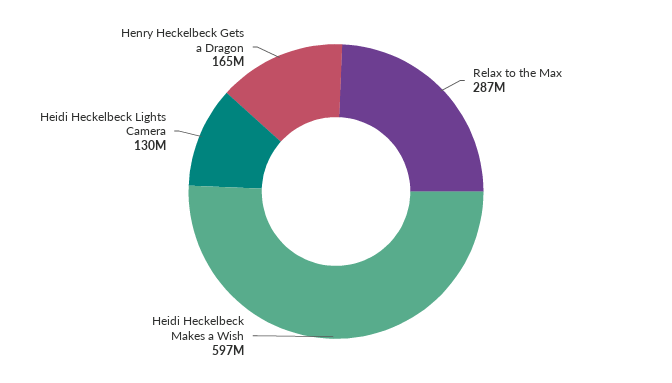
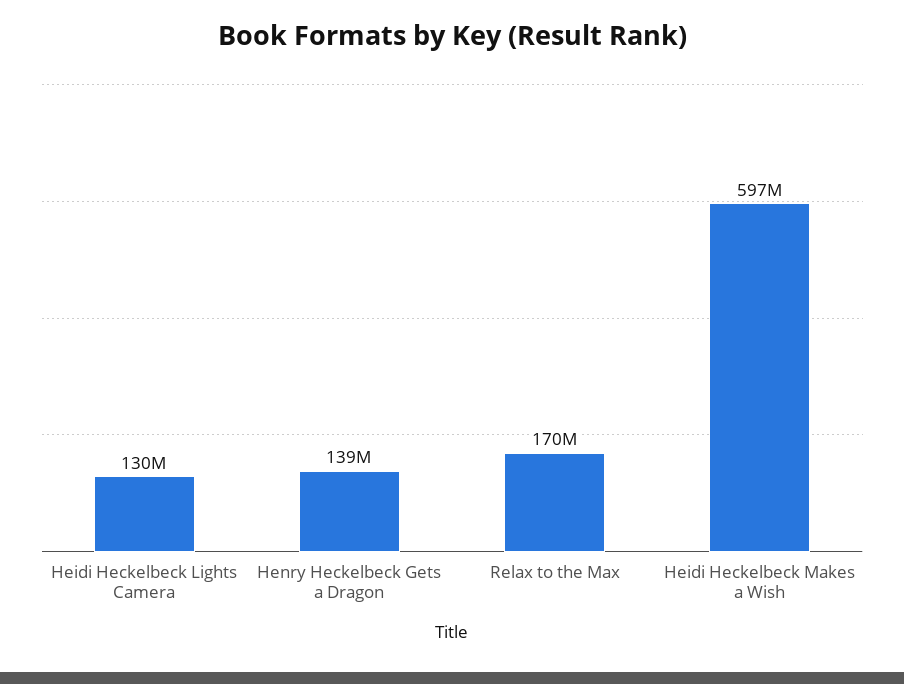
  {
-   "Relax to the Max": 287000000,
+   "Relax to the Max": 170000000,
    "Heidi Heckelbeck Makes a Wish": 597000000,
    "Heidi Heckelbeck Lights Camera": 130000000,
-   "Henry Heckelbeck Gets a Dragon": 165000000
+   "Henry Heckelbeck Gets a Dragon": 139000000
  }

